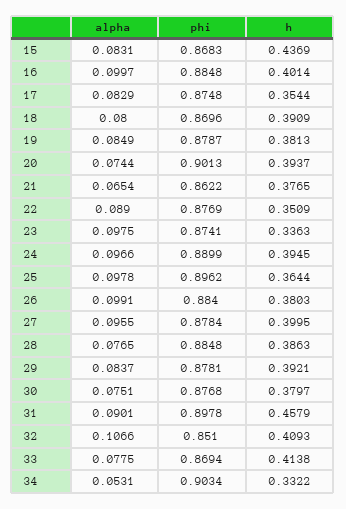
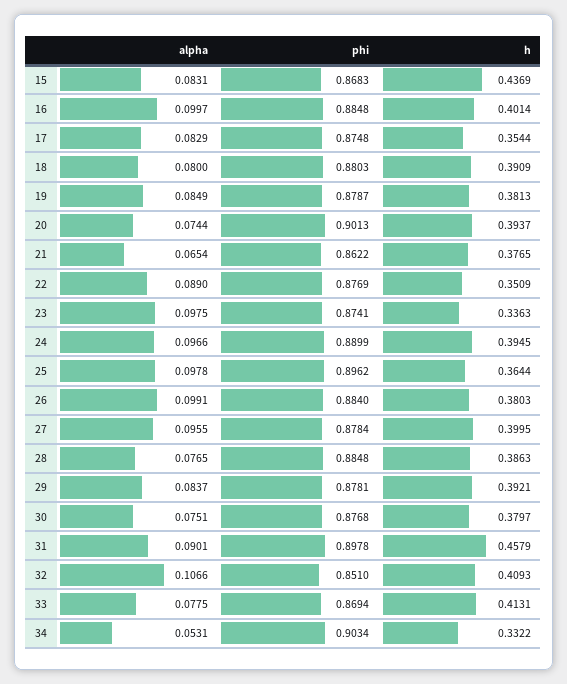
  {
    "alpha": {
      "15": 0.0831,
      "16": 0.0997,
      "17": 0.0829,
      "18": 0.08,
      "19": 0.0849,
      "20": 0.0744,
      "21": 0.0654,
      "22": 0.089,
      "23": 0.0975,
      "24": 0.0966,
      "25": 0.0978,
      "26": 0.0991,
      "27": 0.0955,
      "28": 0.0765,
      "29": 0.0837,
      "30": 0.0751,
      "31": 0.0901,
      "32": 0.1066,
      "33": 0.0775,
      "34": 0.0531
    },
    "phi": {
      "15": 0.8683,
      "16": 0.8848,
      "17": 0.8748,
-     "18": 0.8696,
+     "18": 0.8803,
      "19": 0.8787,
      "20": 0.9013,
      "21": 0.8622,
      "22": 0.8769,
      "23": 0.8741,
      "24": 0.8899,
      "25": 0.8962,
      "26": 0.884,
      "27": 0.8784,
      "28": 0.8848,
      "29": 0.8781,
      "30": 0.8768,
      "31": 0.8978,
      "32": 0.851,
      "33": 0.8694,
      "34": 0.9034
    },
    "h": {
      "15": 0.4369,
      "16": 0.4014,
      "17": 0.3544,
      "18": 0.3909,
      "19": 0.3813,
      "20": 0.3937,
      "21": 0.3765,
      "22": 0.3509,
      "23": 0.3363,
      "24": 0.3945,
      "25": 0.3644,
      "26": 0.3803,
      "27": 0.3995,
      "28": 0.3863,
      "29": 0.3921,
      "30": 0.3797,
      "31": 0.4579,
      "32": 0.4093,
-     "33": 0.4138,
+     "33": 0.4131,
      "34": 0.3322
    }
  }

